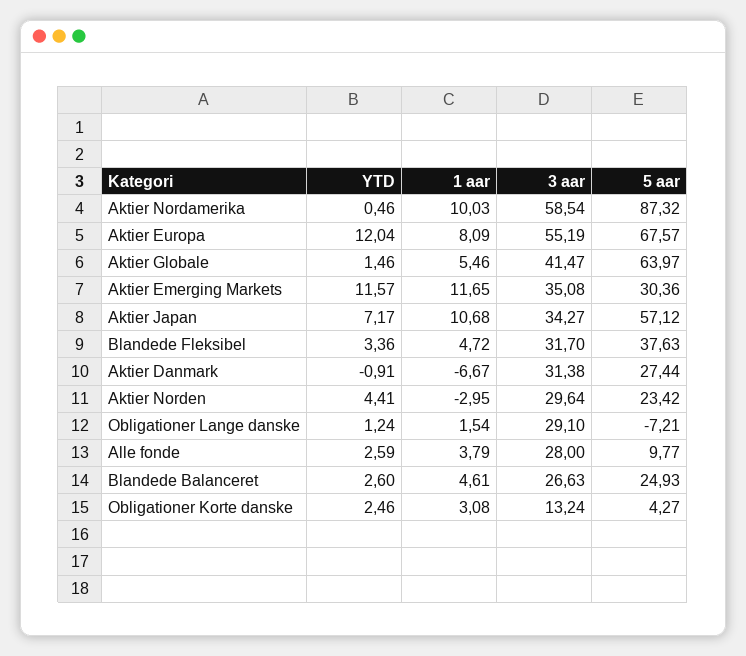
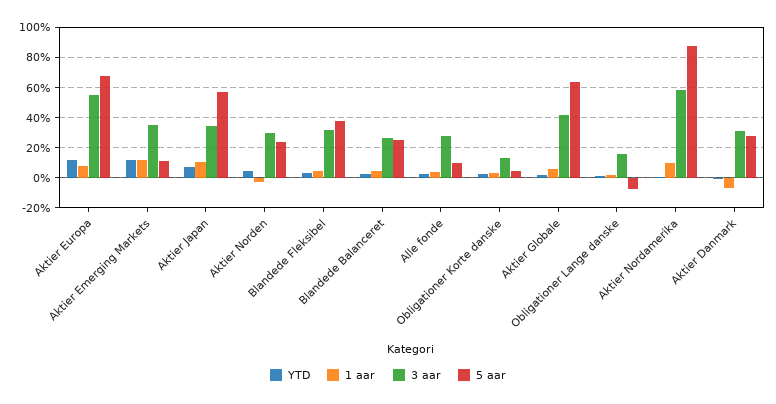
  {
    "YTD": {
      "Aktier Nordamerika": 0.46,
      "Aktier Europa": 12.04,
      "Aktier Globale": 1.46,
      "Aktier Emerging Markets": 11.57,
      "Aktier Japan": 7.17,
      "Blandede Fleksibel": 3.36,
      "Aktier Danmark": -0.91,
      "Aktier Norden": 4.41,
      "Obligationer Lange danske": 1.24,
      "Alle fonde": 2.59,
      "Blandede Balanceret": 2.6,
      "Obligationer Korte danske": 2.46
    },
    "1 aar": {
      "Aktier Nordamerika": 10.03,
      "Aktier Europa": 8.09,
      "Aktier Globale": 5.46,
      "Aktier Emerging Markets": 11.65,
      "Aktier Japan": 10.68,
      "Blandede Fleksibel": 4.72,
      "Aktier Danmark": -6.67,
      "Aktier Norden": -2.95,
      "Obligationer Lange danske": 1.54,
      "Alle fonde": 3.79,
      "Blandede Balanceret": 4.61,
      "Obligationer Korte danske": 3.08
    },
    "3 aar": {
      "Aktier Nordamerika": 58.54,
      "Aktier Europa": 55.19,
      "Aktier Globale": 41.47,
      "Aktier Emerging Markets": 35.08,
      "Aktier Japan": 34.27,
      "Blandede Fleksibel": 31.7,
      "Aktier Danmark": 31.38,
      "Aktier Norden": 29.64,
-     "Obligationer Lange danske": 29.1,
+     "Obligationer Lange danske": 15,
      "Alle fonde": 28,
      "Blandede Balanceret": 26.63,
      "Obligationer Korte danske": 13.24
    },
    "5 aar": {
      "Aktier Nordamerika": 87.32,
      "Aktier Europa": 67.57,
      "Aktier Globale": 63.97,
-     "Aktier Emerging Markets": 30.36,
+     "Aktier Emerging Markets": 10,
      "Aktier Japan": 57.12,
      "Blandede Fleksibel": 37.63,
      "Aktier Danmark": 27.44,
      "Aktier Norden": 23.42,
      "Obligationer Lange danske": -7.21,
      "Alle fonde": 9.77,
      "Blandede Balanceret": 24.93,
      "Obligationer Korte danske": 4.27
    }
  }

